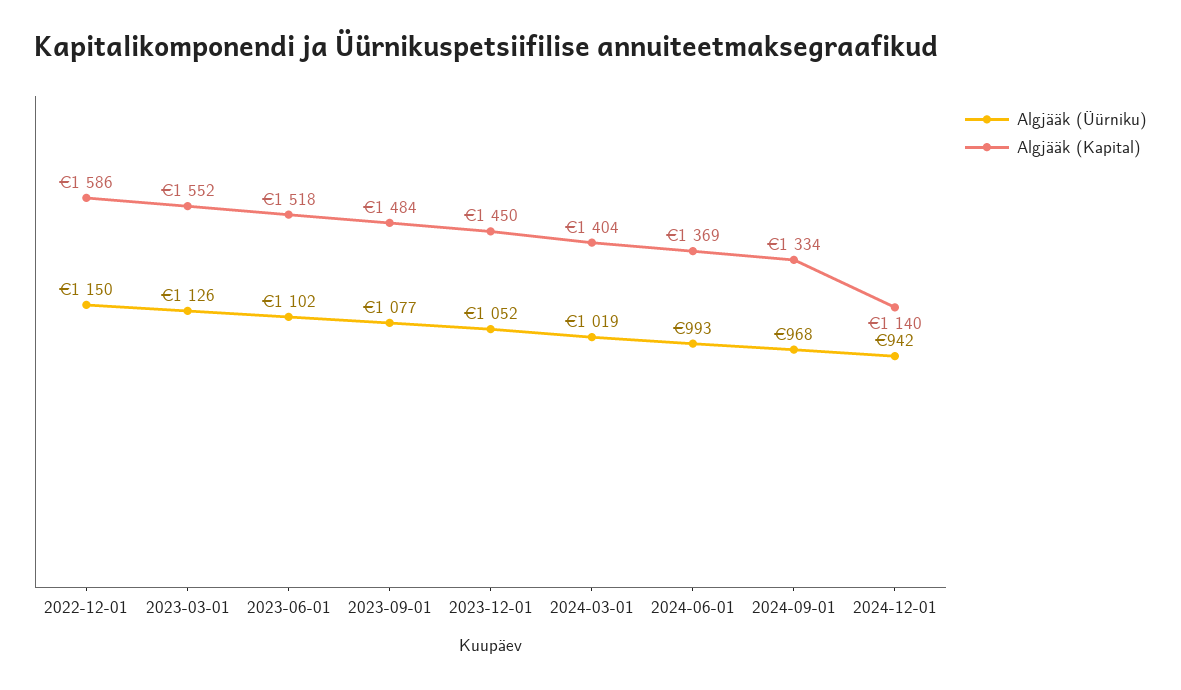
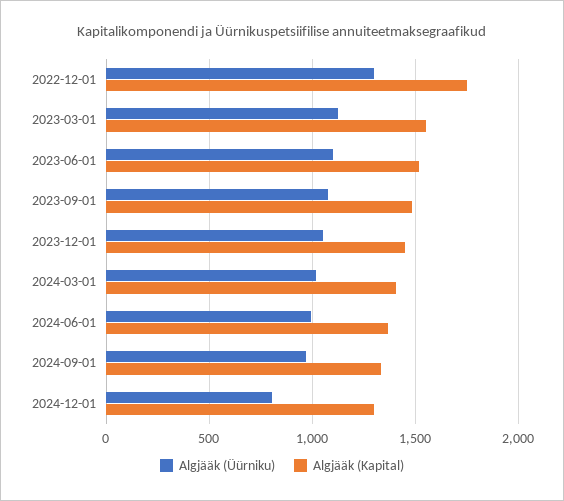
  {
    "Algjääk (Üürniku)": {
-     "2022-12-01": 1150,
+     "2022-12-01": 1300,
      "2023-03-01": 1126,
      "2023-06-01": 1102,
      "2023-09-01": 1077,
      "2023-12-01": 1052,
      "2024-03-01": 1019,
      "2024-06-01": 993,
      "2024-09-01": 968,
-     "2024-12-01": 942
+     "2024-12-01": 800
    },
    "Algjääk (Kapital)": {
-     "2022-12-01": 1586,
+     "2022-12-01": 1750,
      "2023-03-01": 1552,
      "2023-06-01": 1518,
      "2023-09-01": 1484,
      "2023-12-01": 1450,
      "2024-03-01": 1404,
      "2024-06-01": 1369,
      "2024-09-01": 1334,
-     "2024-12-01": 1140
+     "2024-12-01": 1300
    }
  }

